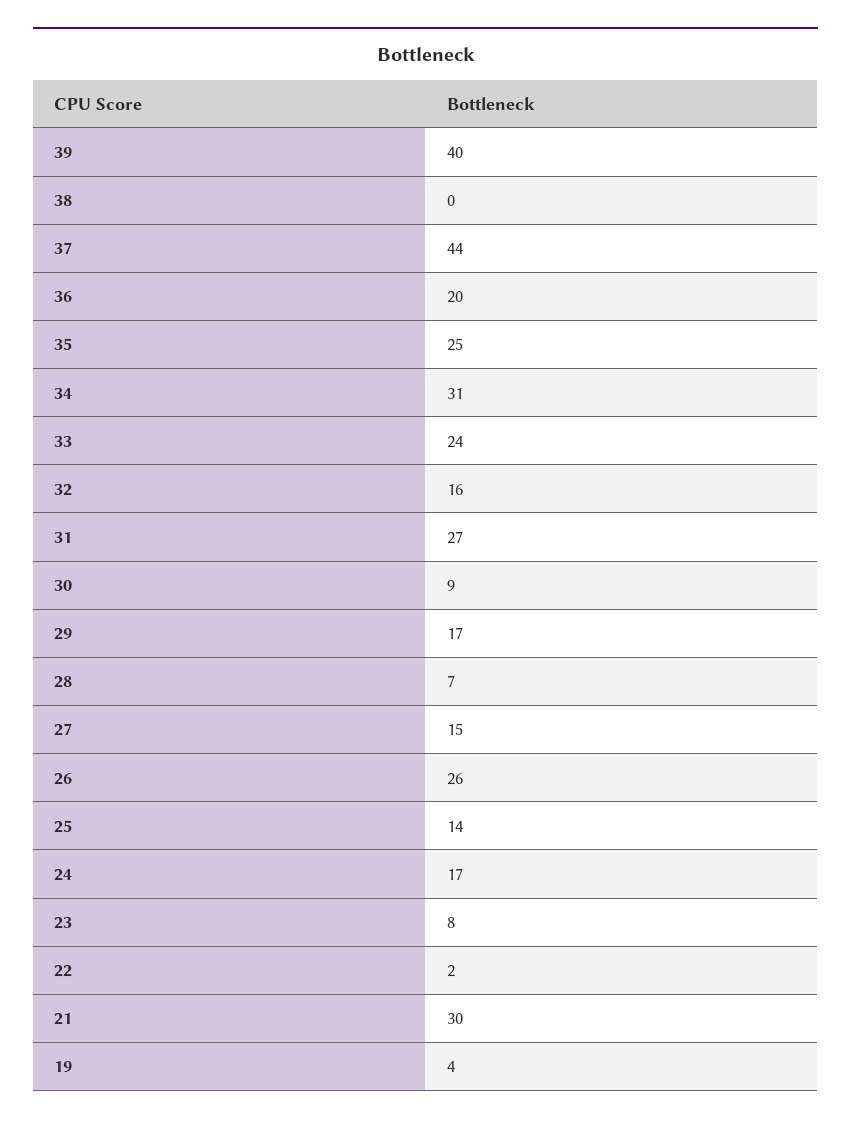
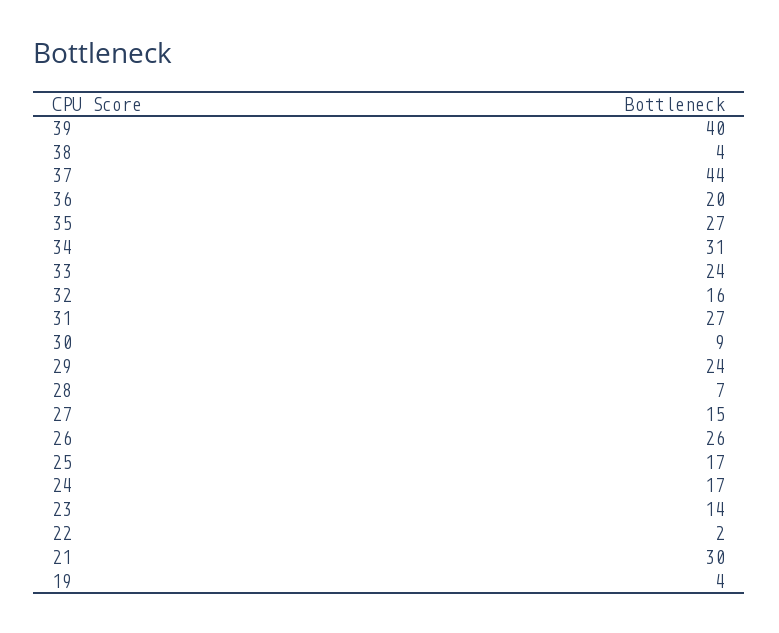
  {
    "39": 40,
-   "38": 0,
+   "38": 4,
    "37": 44,
    "36": 20,
-   "35": 25,
+   "35": 27,
    "34": 31,
    "33": 24,
    "32": 16,
    "31": 27,
    "30": 9,
-   "29": 17,
+   "29": 24,
    "28": 7,
    "27": 15,
    "26": 26,
-   "25": 14,
+   "25": 17,
    "24": 17,
-   "23": 8,
+   "23": 14,
    "22": 2,
    "21": 30,
    "19": 4
  }

